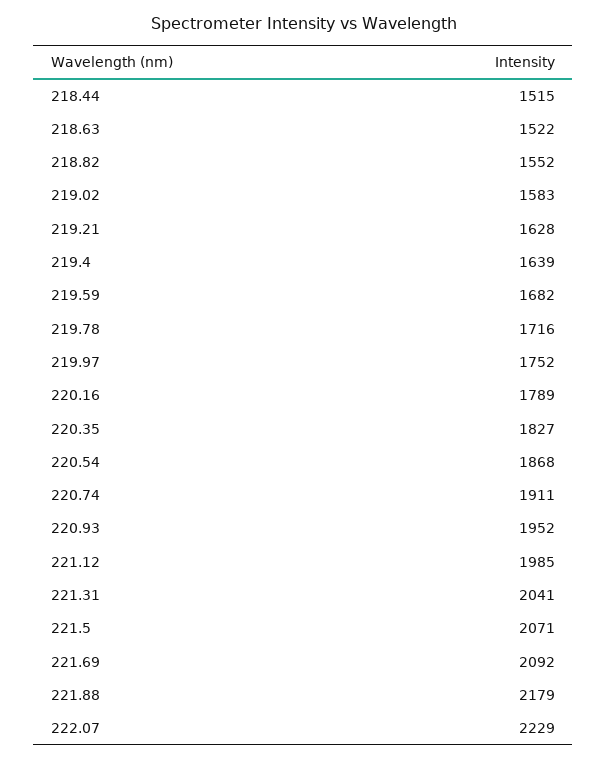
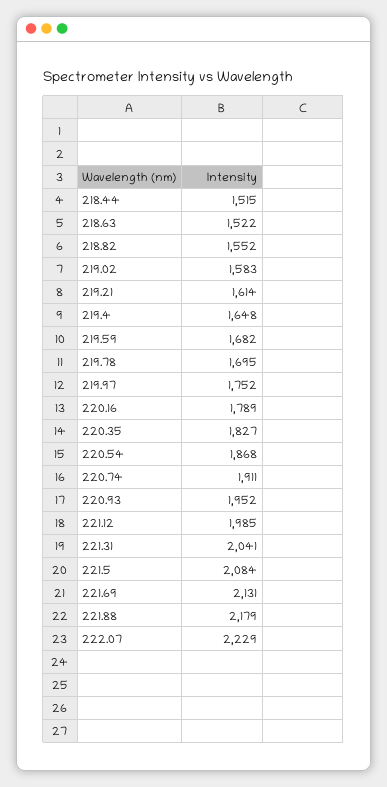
  {
    "218.44": 1515,
    "218.63": 1522,
    "218.82": 1552,
    "219.02": 1583,
-   "219.21": 1628,
+   "219.21": 1614,
-   "219.4": 1639,
+   "219.4": 1648,
    "219.59": 1682,
-   "219.78": 1716,
+   "219.78": 1695,
    "219.97": 1752,
    "220.16": 1789,
    "220.35": 1827,
    "220.54": 1868,
    "220.74": 1911,
    "220.93": 1952,
    "221.12": 1985,
    "221.31": 2041,
-   "221.5": 2071,
+   "221.5": 2084,
-   "221.69": 2092,
+   "221.69": 2131,
    "221.88": 2179,
    "222.07": 2229
  }

